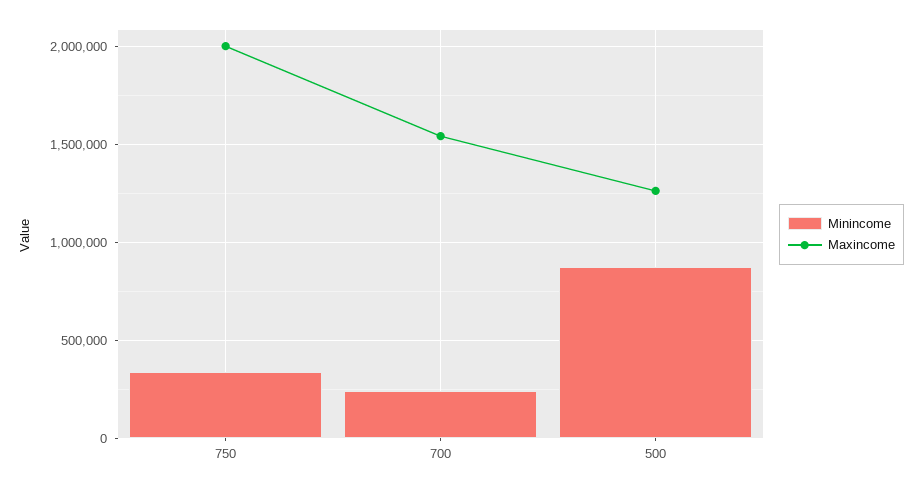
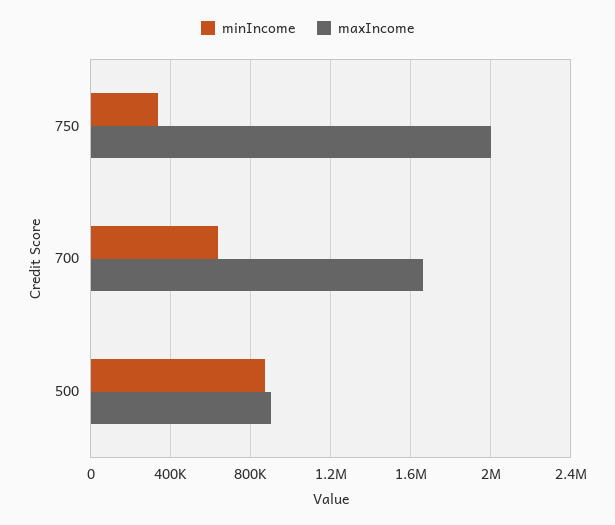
  {
    "Minincome": {
      "750": 350000,
-     "700": 250000,
+     "700": 650000,
      "500": 850000
    },
    "Maxincome": {
      "750": 2000000,
-     "700": 1550000,
+     "700": 1650000,
-     "500": 1250000
+     "500": 900000
    }
  }

